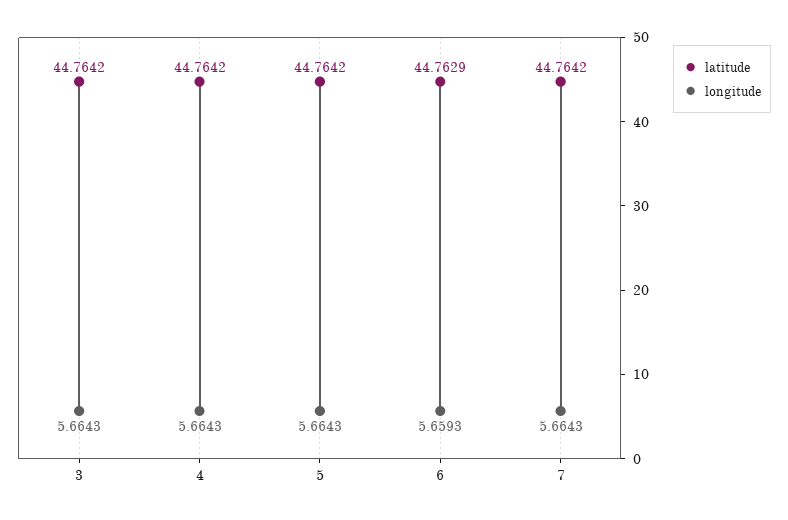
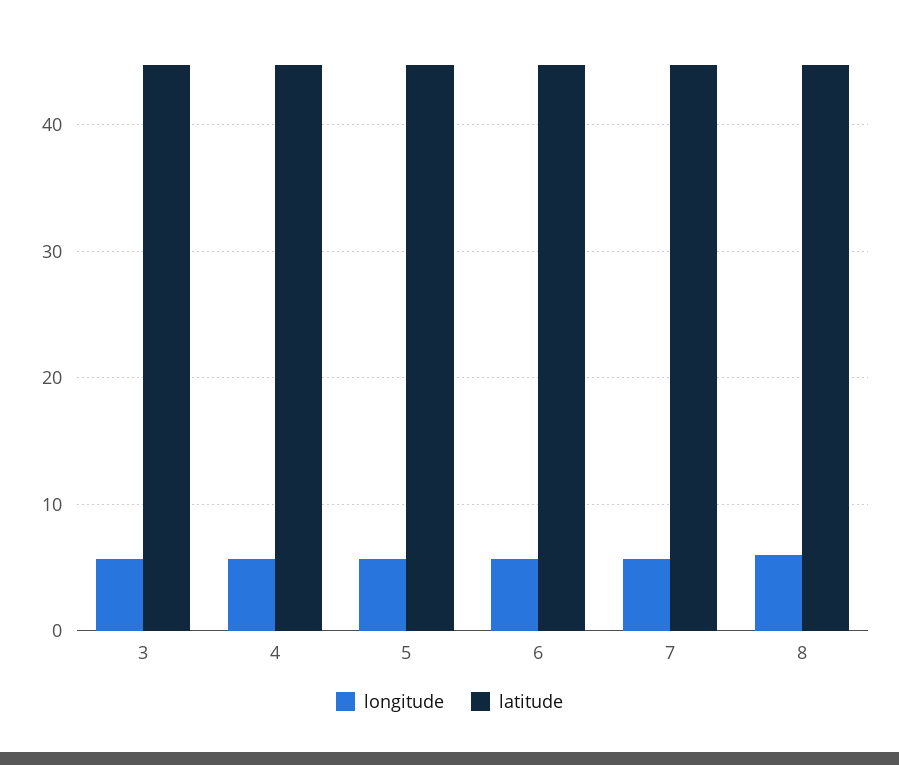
  {
    "latitude": {
      "3": 44.7642,
      "4": 44.7642,
      "5": 44.7642,
      "6": 44.7629,
-     "7": 44.7642
+     "7": 44.7642,
+     "8": 45
    },
    "longitude": {
      "3": 5.6643,
      "4": 5.6643,
      "5": 5.6643,
      "6": 5.6593,
-     "7": 5.6643
+     "7": 5.6643,
+     "8": 6
    }
  }

